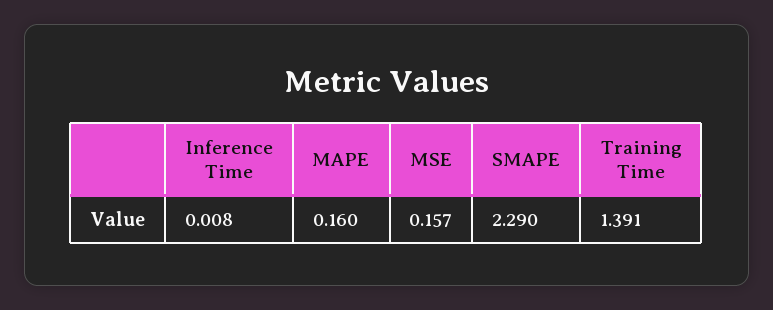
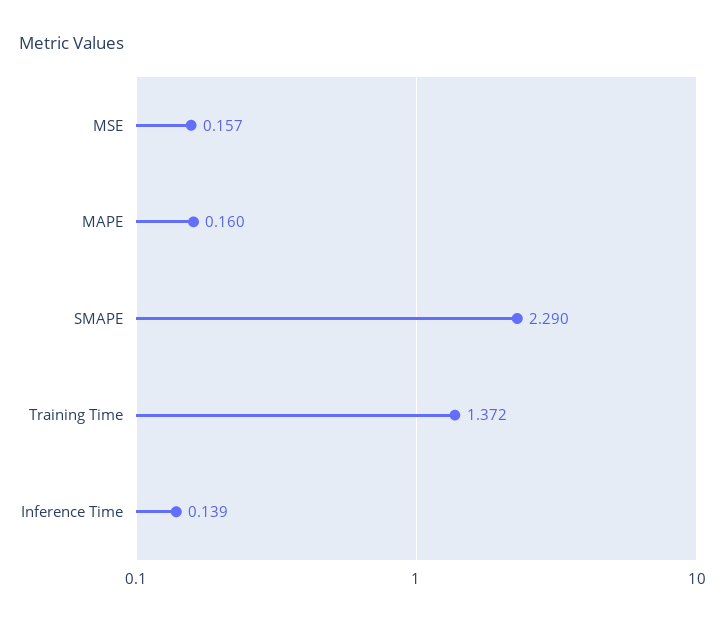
  {
-   "Inference Time": 0.008,
+   "Inference Time": 0.139,
    "MAPE": 0.16,
    "MSE": 0.157,
    "SMAPE": 2.29,
-   "Training Time": 1.391
+   "Training Time": 1.372
  }

